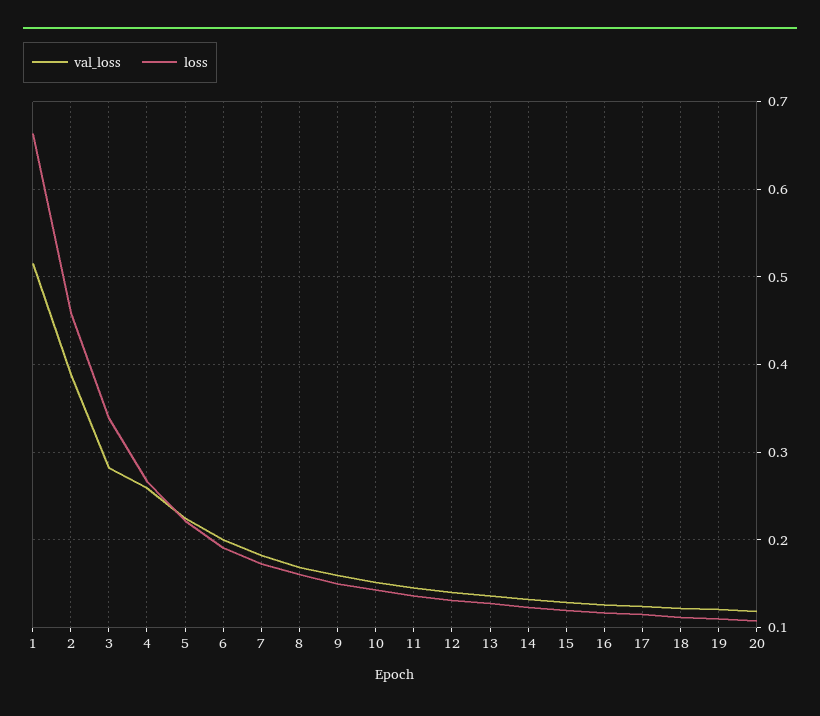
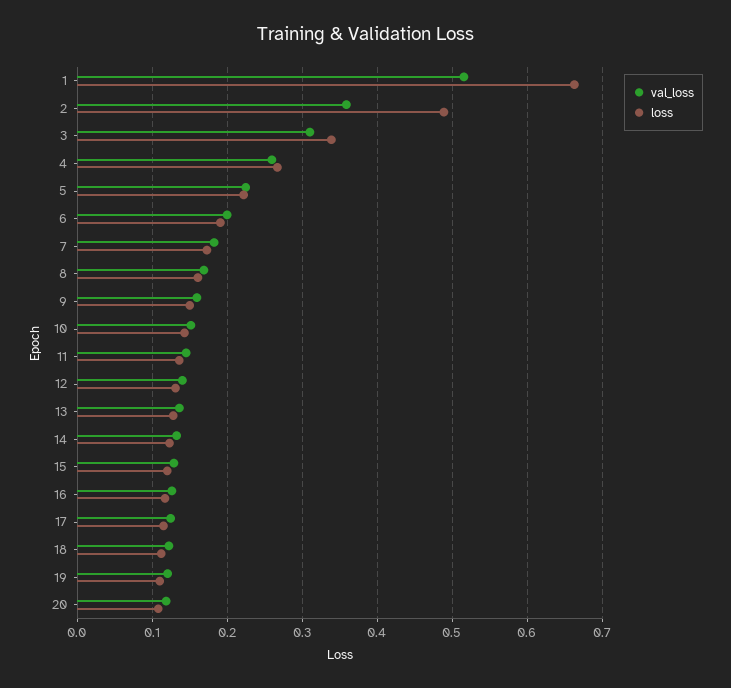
  {
    "val_loss": {
      "1": 0.52,
-     "2": 0.39,
+     "2": 0.36,
-     "3": 0.28,
+     "3": 0.31,
      "4": 0.26,
      "5": 0.22,
      "6": 0.2,
      "7": 0.18,
      "8": 0.17,
      "9": 0.16,
      "10": 0.15,
      "11": 0.15,
      "12": 0.14,
      "13": 0.14,
      "14": 0.13,
      "15": 0.13,
      "16": 0.13,
      "17": 0.12,
      "18": 0.12,
      "19": 0.12,
      "20": 0.12
    },
    "loss": {
      "1": 0.66,
-     "2": 0.46,
+     "2": 0.49,
      "3": 0.34,
      "4": 0.27,
      "5": 0.22,
      "6": 0.19,
      "7": 0.17,
      "8": 0.16,
      "9": 0.15,
      "10": 0.14,
      "11": 0.14,
      "12": 0.13,
      "13": 0.13,
      "14": 0.12,
      "15": 0.12,
      "16": 0.12,
      "17": 0.12,
      "18": 0.11,
      "19": 0.11,
      "20": 0.11
    }
  }

